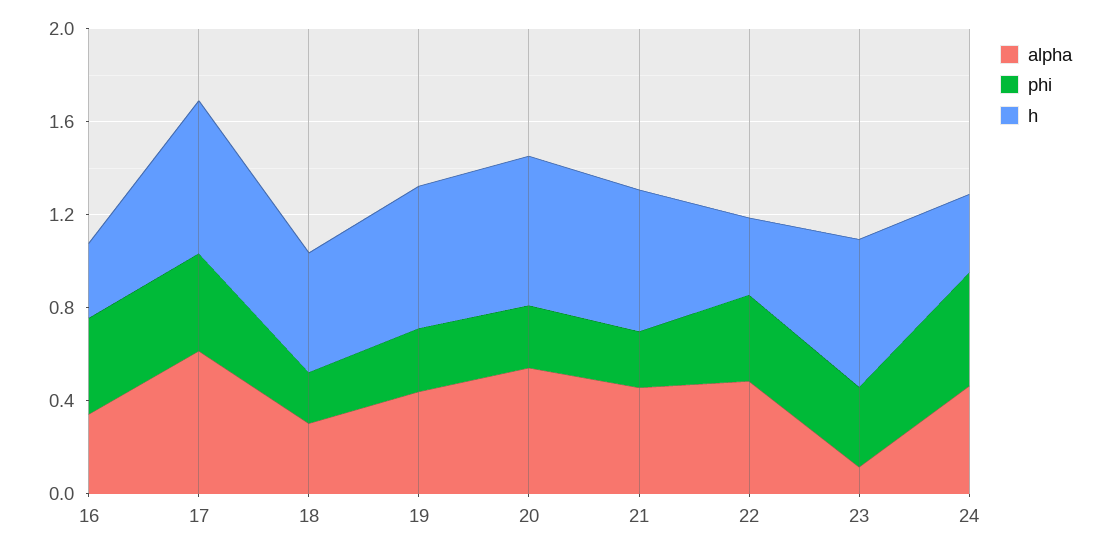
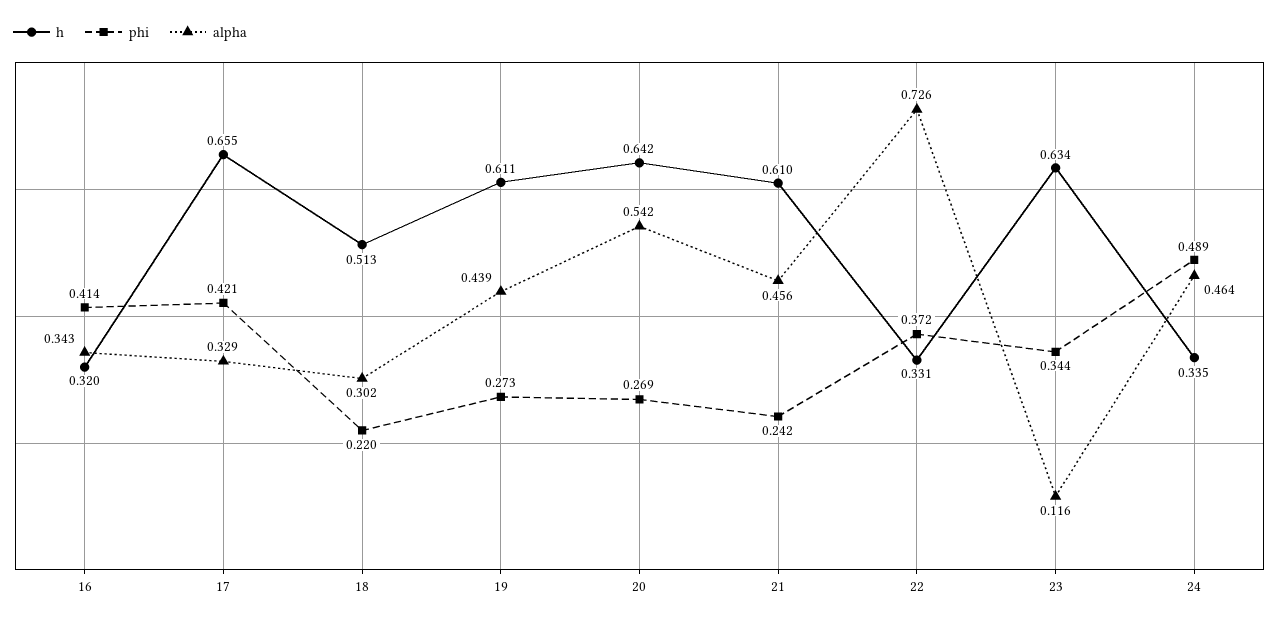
  {
    "alpha": {
      "16": 0.343,
-     "17": 0.6,
+     "17": 0.329,
      "18": 0.302,
      "19": 0.439,
      "20": 0.542,
      "21": 0.456,
-     "22": 0.5,
+     "22": 0.726,
      "23": 0.116,
      "24": 0.464
    },
    "phi": {
      "16": 0.414,
      "17": 0.421,
      "18": 0.22,
      "19": 0.273,
      "20": 0.269,
      "21": 0.242,
      "22": 0.372,
      "23": 0.344,
      "24": 0.489
    },
    "h": {
      "16": 0.32,
      "17": 0.655,
      "18": 0.513,
      "19": 0.611,
      "20": 0.642,
      "21": 0.61,
      "22": 0.331,
      "23": 0.634,
      "24": 0.335
    }
  }

